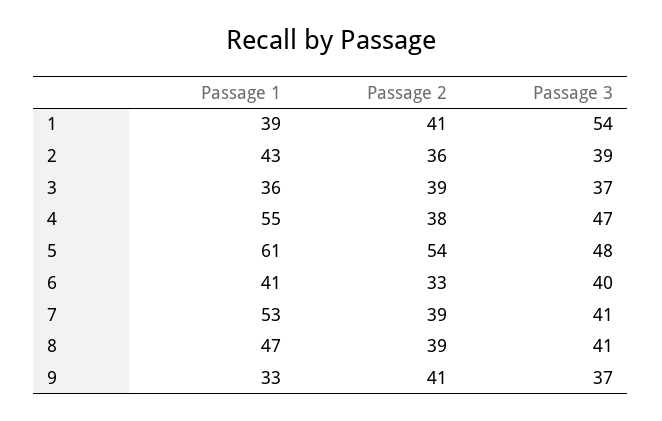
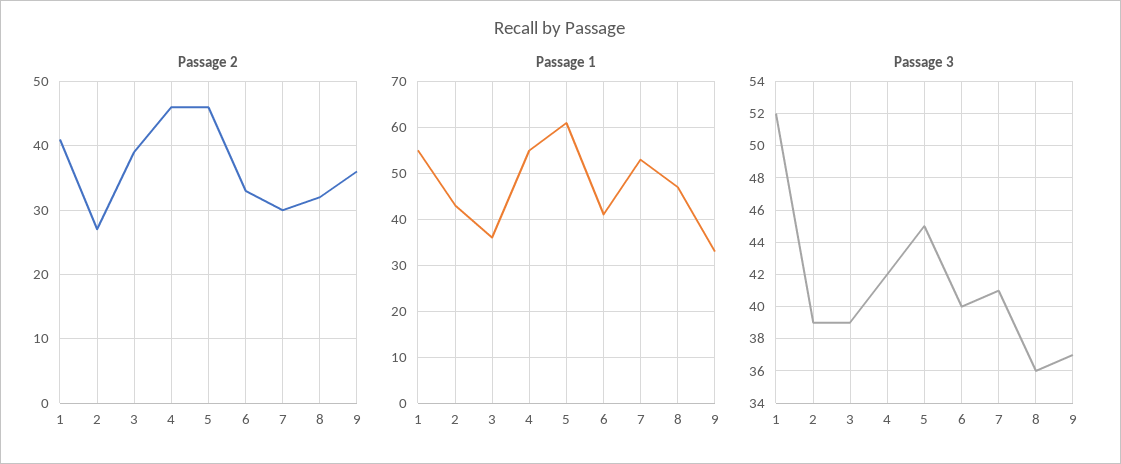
  {
    "Passage 1": {
-     "1": 39,
+     "1": 55,
      "2": 43,
      "3": 36,
      "4": 55,
      "5": 61,
      "6": 41,
      "7": 53,
      "8": 47,
      "9": 33
    },
    "Passage 2": {
      "1": 41,
-     "2": 36,
+     "2": 27,
      "3": 39,
-     "4": 38,
+     "4": 46,
-     "5": 54,
+     "5": 46,
      "6": 33,
-     "7": 39,
+     "7": 30,
-     "8": 39,
+     "8": 32,
-     "9": 41
+     "9": 36
    },
    "Passage 3": {
-     "1": 54,
+     "1": 52,
      "2": 39,
-     "3": 37,
+     "3": 39,
-     "4": 47,
+     "4": 42,
-     "5": 48,
+     "5": 45,
      "6": 40,
      "7": 41,
-     "8": 41,
+     "8": 36,
      "9": 37
    }
  }

